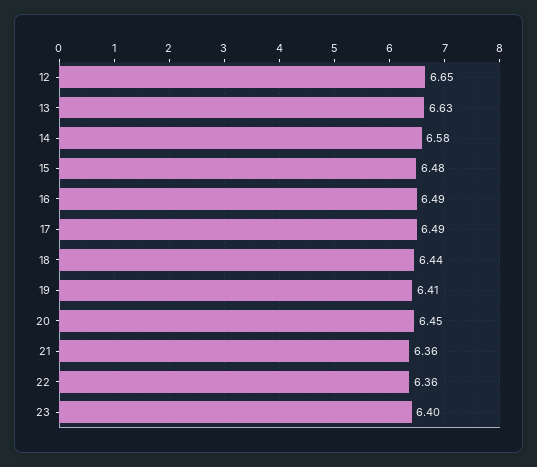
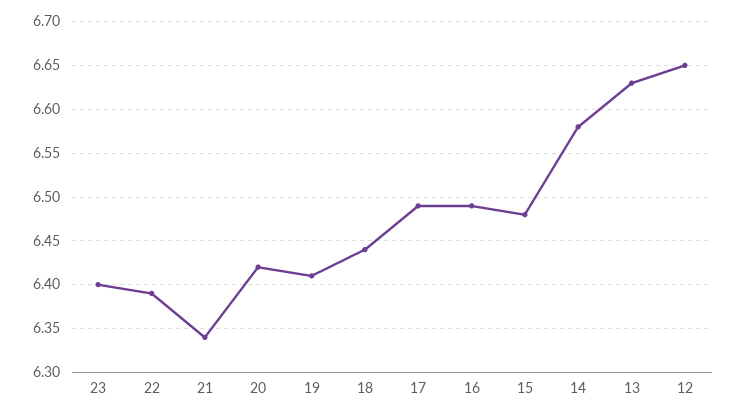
  {
    "12": 6.65,
    "13": 6.63,
    "14": 6.58,
    "15": 6.48,
    "16": 6.49,
    "17": 6.49,
    "18": 6.44,
    "19": 6.41,
-   "20": 6.45,
+   "20": 6.42,
-   "21": 6.36,
+   "21": 6.34,
-   "22": 6.36,
+   "22": 6.39,
    "23": 6.4
  }

